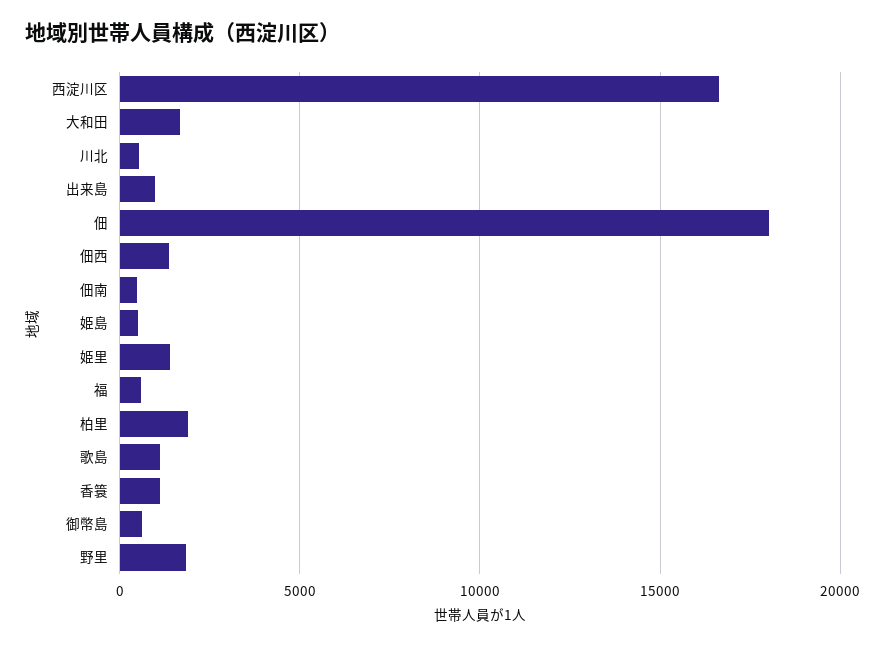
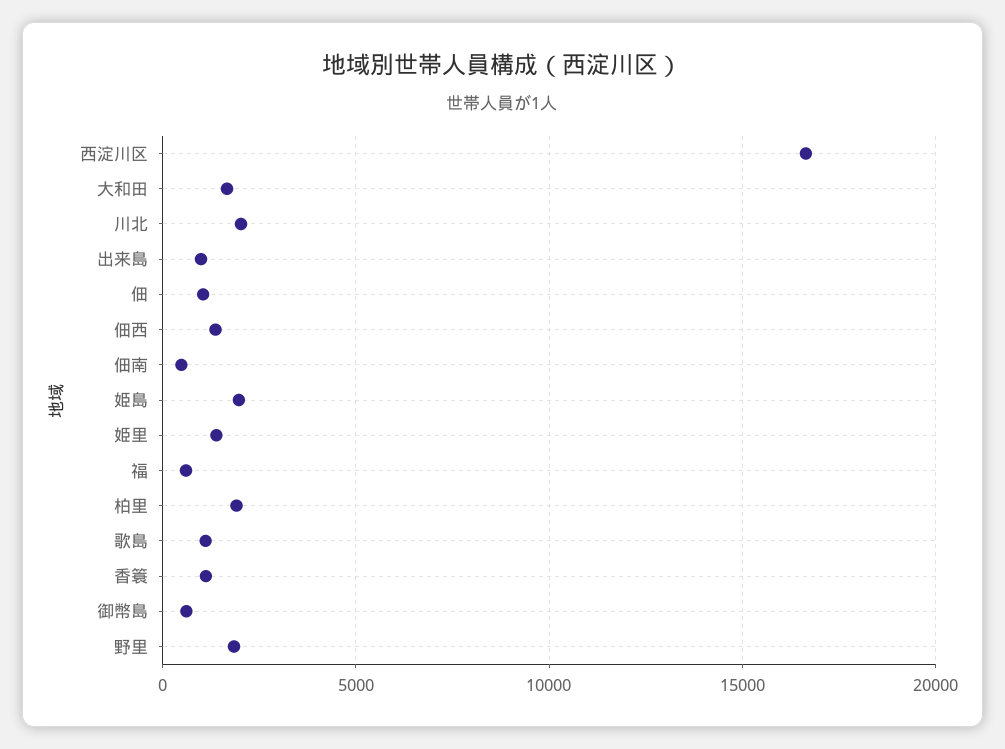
  {
    "西淀川区": 16500,
    "大和田": 1500,
-   "川北": 500,
+   "川北": 2000,
    "出来島": 1000,
-   "佃": 18000,
+   "佃": 1000,
    "佃西": 1500,
    "佃南": 500,
-   "姫島": 500,
+   "姫島": 2000,
    "姫里": 1500,
    "福": 500,
    "柏里": 2000,
    "歌島": 1000,
    "香簑": 1000,
    "御幣島": 500,
    "野里": 2000
  }

